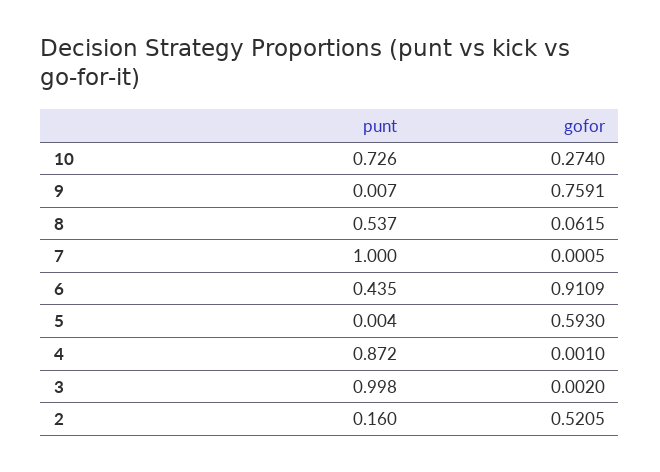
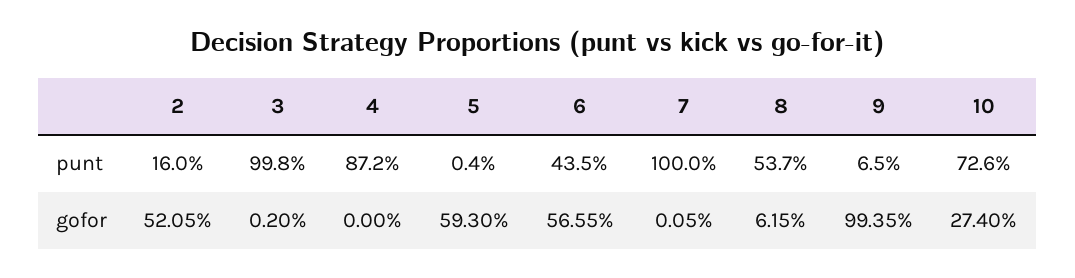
  {
    "punt": {
      "10": 0.726,
-     "9": 0.007,
+     "9": 0.065,
      "8": 0.537,
      "7": 1,
      "6": 0.435,
      "5": 0.004,
      "4": 0.872,
      "3": 0.998,
      "2": 0.16
    },
    "gofor": {
      "10": 0.274,
-     "9": 0.7591,
+     "9": 0.9935,
      "8": 0.0615,
      "7": 0.0005,
-     "6": 0.9109,
+     "6": 0.5655,
      "5": 0.593,
-     "4": 0.001,
+     "4": 0,
      "3": 0.002,
      "2": 0.5205
    }
  }

